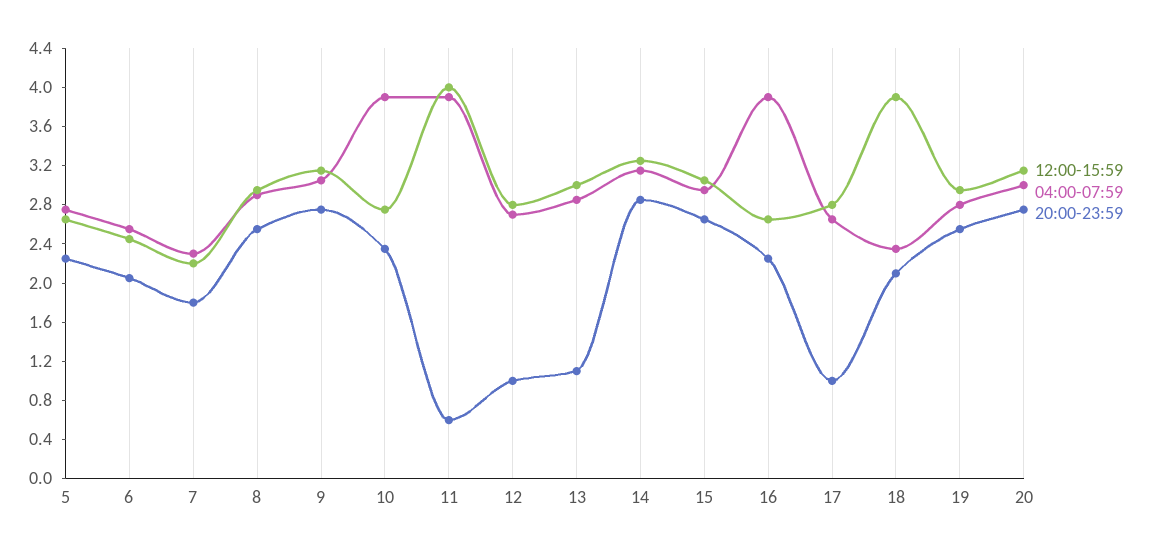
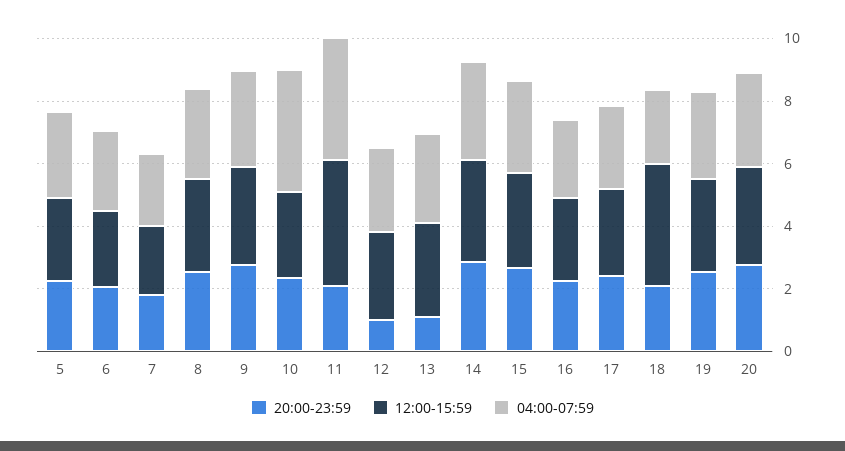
  {
    "12:00-15:59": {
      "5": 2.7,
      "6": 2.5,
      "7": 2.2,
      "8": 3,
      "9": 3.2,
      "10": 2.8,
      "11": 4,
      "12": 2.8,
      "13": 3,
      "14": 3.3,
      "15": 3.1,
      "16": 2.7,
      "17": 2.8,
      "18": 3.9,
      "19": 3,
      "20": 3.2
    },
    "04:00-07:59": {
      "5": 2.8,
      "6": 2.6,
      "7": 2.3,
      "8": 2.9,
      "9": 3.1,
      "10": 3.9,
      "11": 3.9,
      "12": 2.7,
      "13": 2.9,
      "14": 3.2,
      "15": 3,
-     "16": 3.9,
+     "16": 2.5,
      "17": 2.7,
      "18": 2.4,
      "19": 2.8,
      "20": 3
    },
    "20:00-23:59": {
      "5": 2.3,
      "6": 2.1,
      "7": 1.8,
      "8": 2.6,
      "9": 2.8,
      "10": 2.4,
-     "11": 0.6,
+     "11": 2,
      "12": 1,
      "13": 1.1,
      "14": 2.9,
      "15": 2.7,
      "16": 2.3,
-     "17": 1,
+     "17": 2.5,
      "18": 2.1,
      "19": 2.6,
      "20": 2.8
    }
  }

